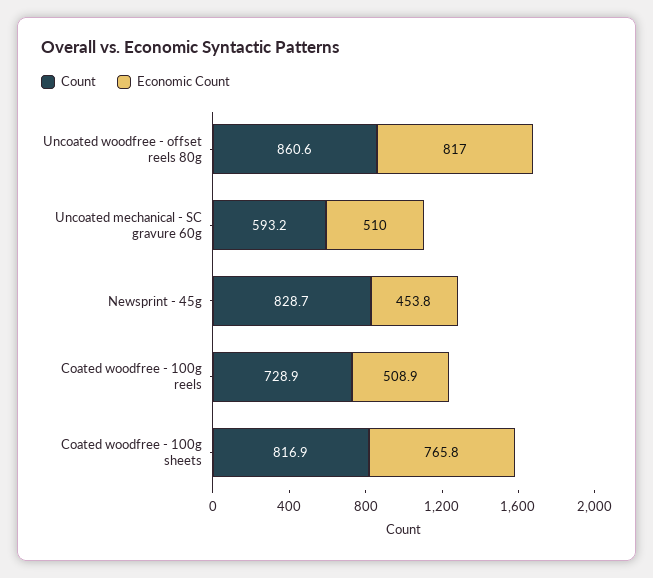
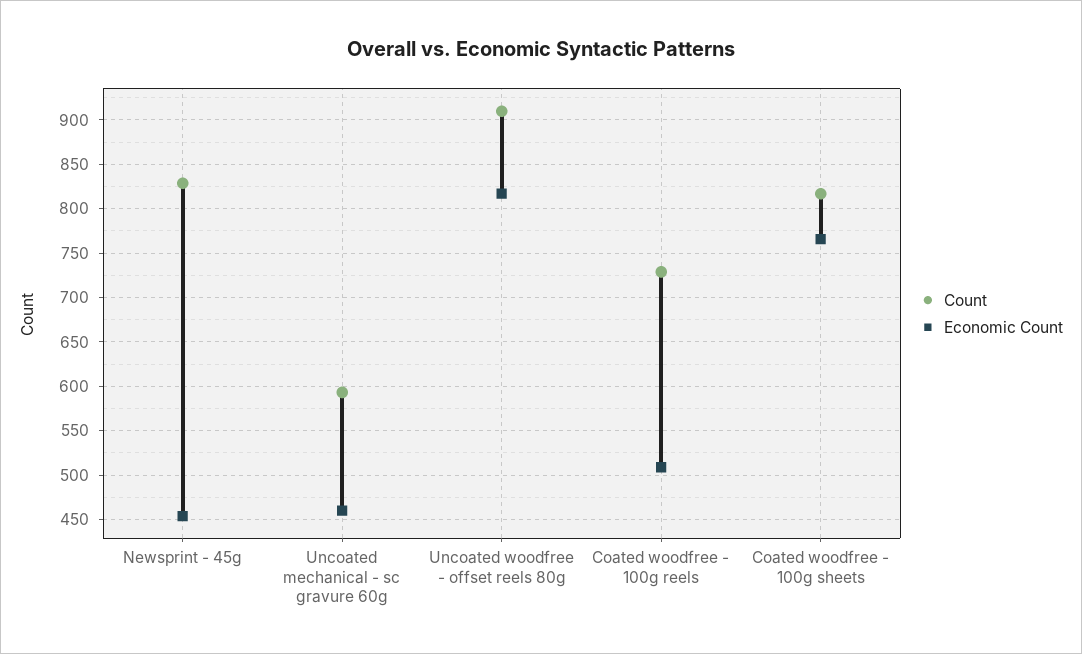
  {
    "Count": {
-     "Uncoated woodfree - offset reels 80g": 860.6,
+     "Uncoated woodfree - offset reels 80g": 910,
      "Uncoated mechanical - SC gravure 60g": 593.2,
      "Newsprint - 45g": 828.7,
      "Coated woodfree - 100g reels": 728.9,
      "Coated woodfree - 100g sheets": 816.9
    },
    "Economic Count": {
      "Uncoated woodfree - offset reels 80g": 817,
-     "Uncoated mechanical - SC gravure 60g": 510,
+     "Uncoated mechanical - SC gravure 60g": 460,
      "Newsprint - 45g": 453.8,
      "Coated woodfree - 100g reels": 508.9,
      "Coated woodfree - 100g sheets": 765.8
    }
  }

